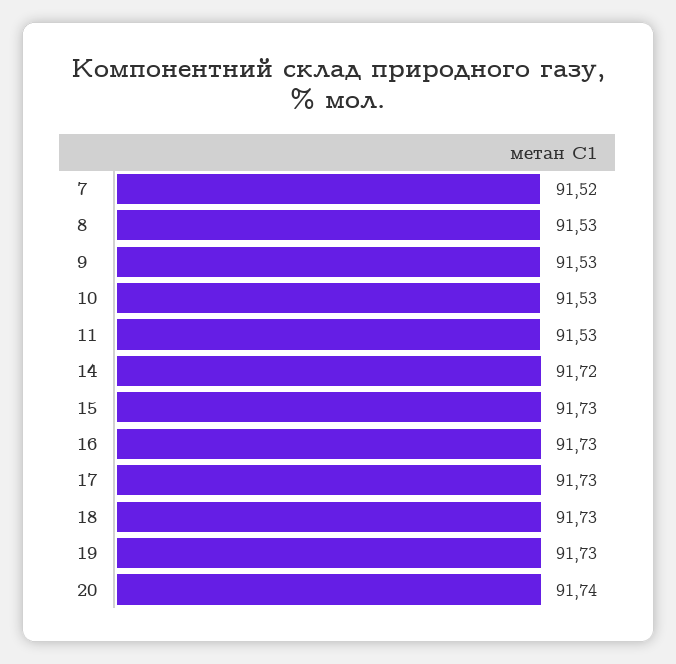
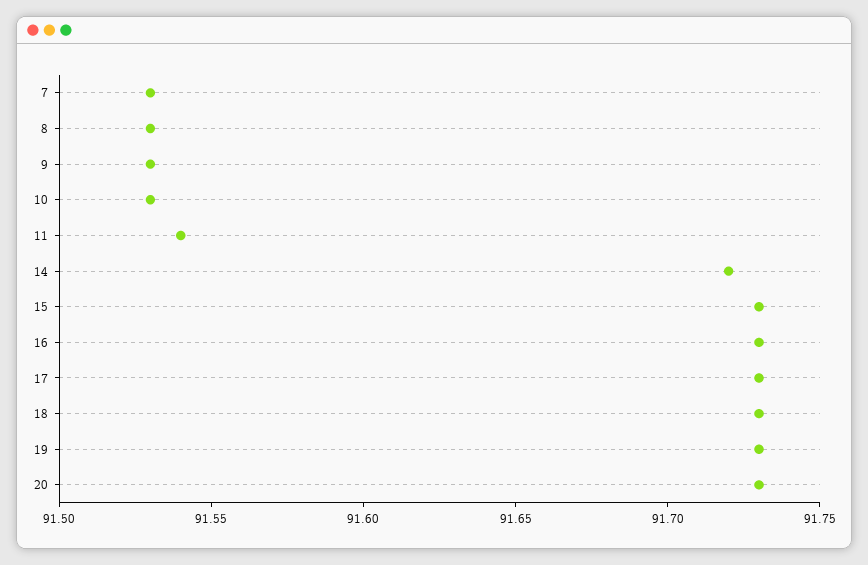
  {
-   "7": 91.52,
+   "7": 91.53,
    "8": 91.53,
    "9": 91.53,
    "10": 91.53,
-   "11": 91.53,
+   "11": 91.54,
    "14": 91.72,
    "15": 91.73,
    "16": 91.73,
    "17": 91.73,
    "18": 91.73,
    "19": 91.73,
-   "20": 91.74
+   "20": 91.73
  }

